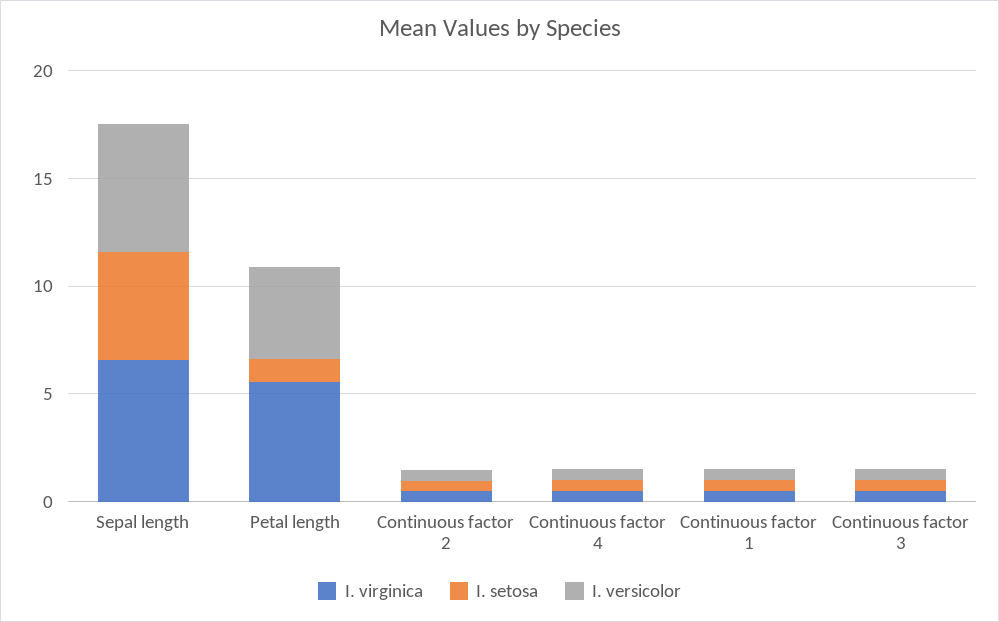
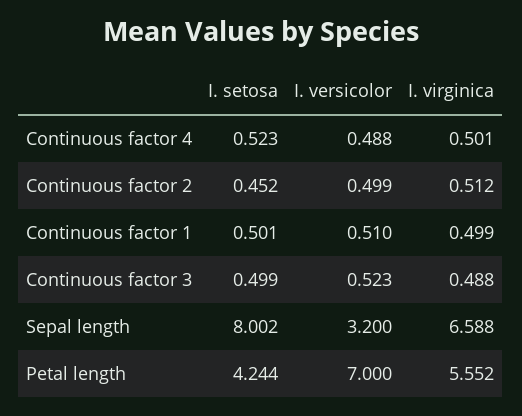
  {
    "I. virginica": {
      "Sepal length": 6.588,
      "Petal length": 5.552,
      "Continuous factor 2": 0.512,
      "Continuous factor 4": 0.501,
      "Continuous factor 1": 0.499,
      "Continuous factor 3": 0.488
    },
    "I. setosa": {
-     "Sepal length": 5,
+     "Sepal length": 8.002,
-     "Petal length": 1,
+     "Petal length": 4.244,
      "Continuous factor 2": 0.452,
      "Continuous factor 4": 0.523,
      "Continuous factor 1": 0.501,
      "Continuous factor 3": 0.499
    },
    "I. versicolor": {
-     "Sepal length": 6,
+     "Sepal length": 3.2,
-     "Petal length": 4,
+     "Petal length": 7,
      "Continuous factor 2": 0.499,
      "Continuous factor 4": 0.488,
      "Continuous factor 1": 0.51,
      "Continuous factor 3": 0.523
    }
  }

